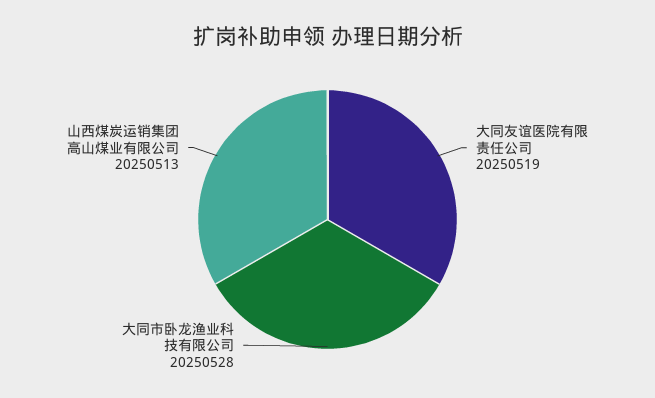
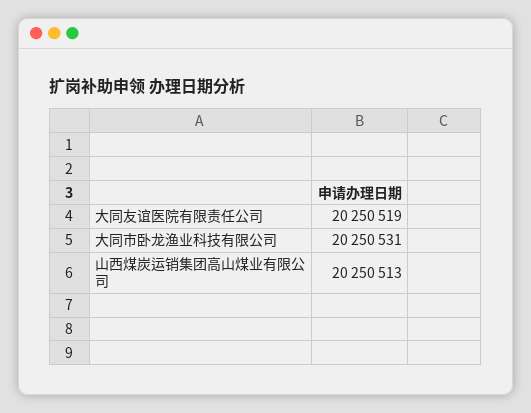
  {
    "大同友谊医院有限责任公司": 20250519,
-   "大同市卧龙渔业科技有限公司": 20250528,
+   "大同市卧龙渔业科技有限公司": 20250531,
    "山西煤炭运销集团高山煤业有限公司": 20250513
  }

